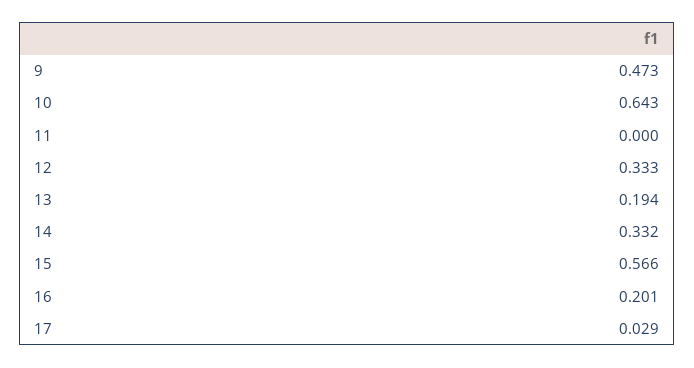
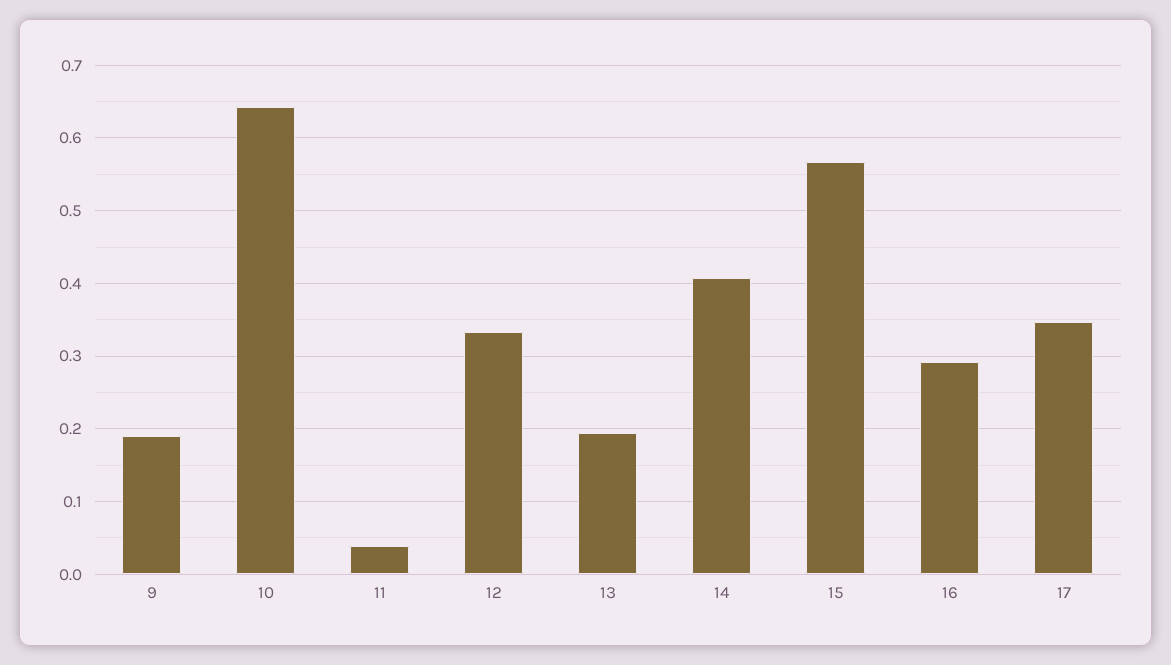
  {
-   "9": 0.473,
+   "9": 0.19,
    "10": 0.643,
-   "11": 0,
+   "11": 0.04,
    "12": 0.333,
    "13": 0.194,
-   "14": 0.332,
+   "14": 0.41,
    "15": 0.566,
-   "16": 0.201,
+   "16": 0.29,
-   "17": 0.029
+   "17": 0.35
  }

